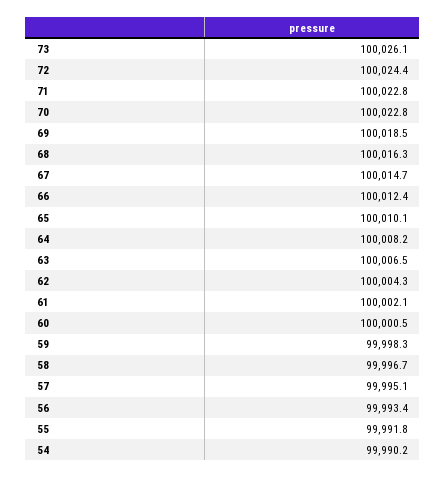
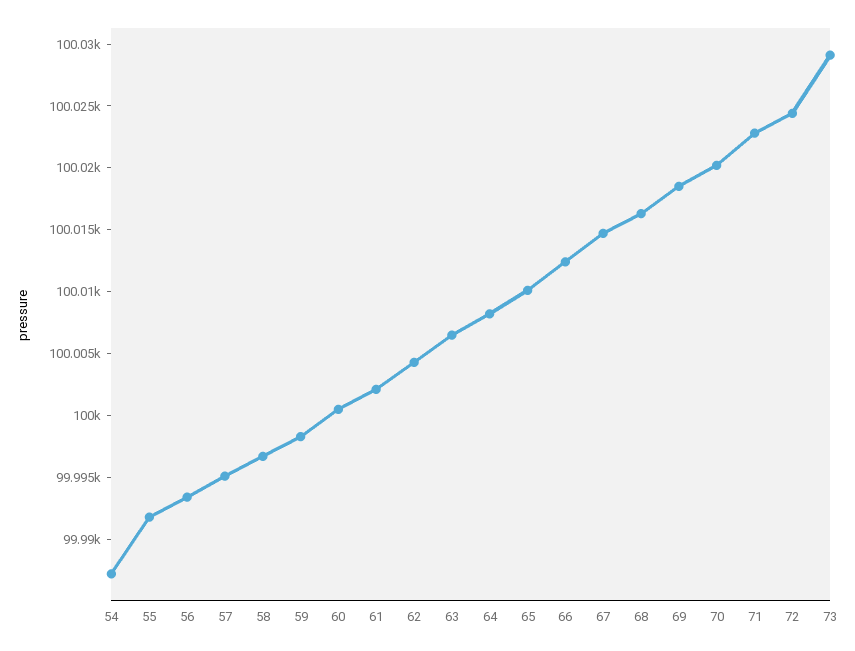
  {
-   "73": 100026.1,
+   "73": 100029,
    "72": 100024.4,
    "71": 100022.8,
-   "70": 100022.8,
+   "70": 100020,
    "69": 100018.5,
    "68": 100016.3,
    "67": 100014.7,
    "66": 100012.4,
    "65": 100010.1,
    "64": 100008.2,
    "63": 100006.5,
    "62": 100004.3,
    "61": 100002.1,
    "60": 100000.5,
    "59": 99998.3,
    "58": 99996.7,
    "57": 99995.1,
    "56": 99993.4,
    "55": 99991.8,
-   "54": 99990.2
+   "54": 99987
  }

